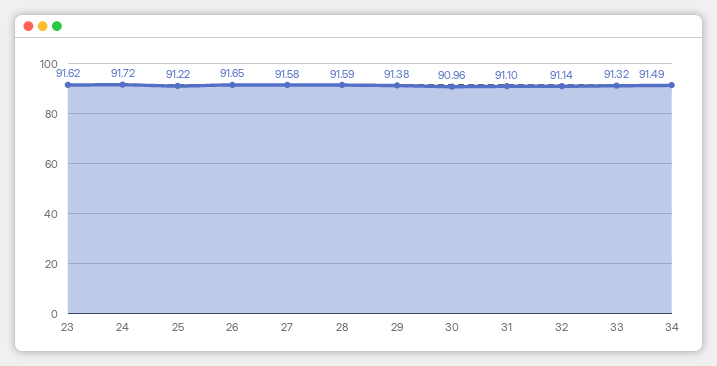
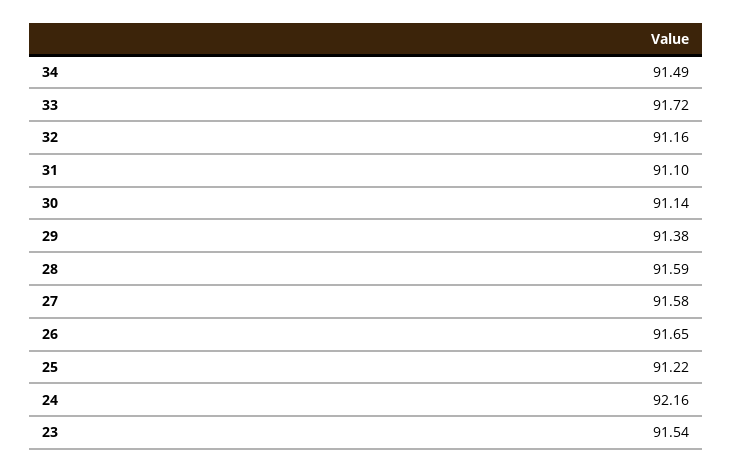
  {
-   "23": 91.62,
+   "23": 91.54,
-   "24": 91.72,
+   "24": 92.16,
    "25": 91.22,
    "26": 91.65,
    "27": 91.58,
    "28": 91.59,
    "29": 91.38,
-   "30": 90.96,
+   "30": 91.14,
    "31": 91.1,
-   "32": 91.14,
+   "32": 91.16,
-   "33": 91.32,
+   "33": 91.72,
    "34": 91.49
  }

